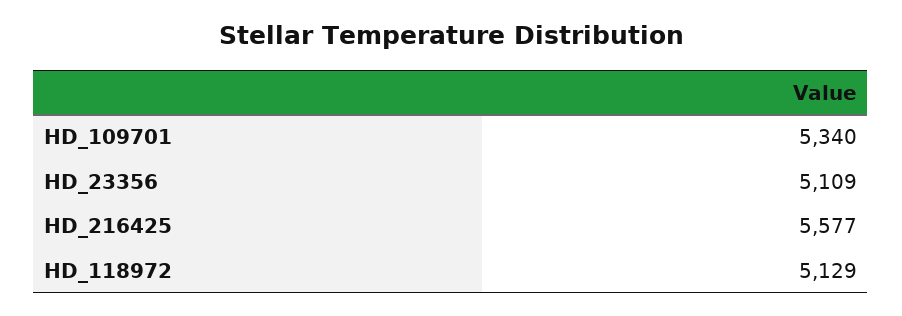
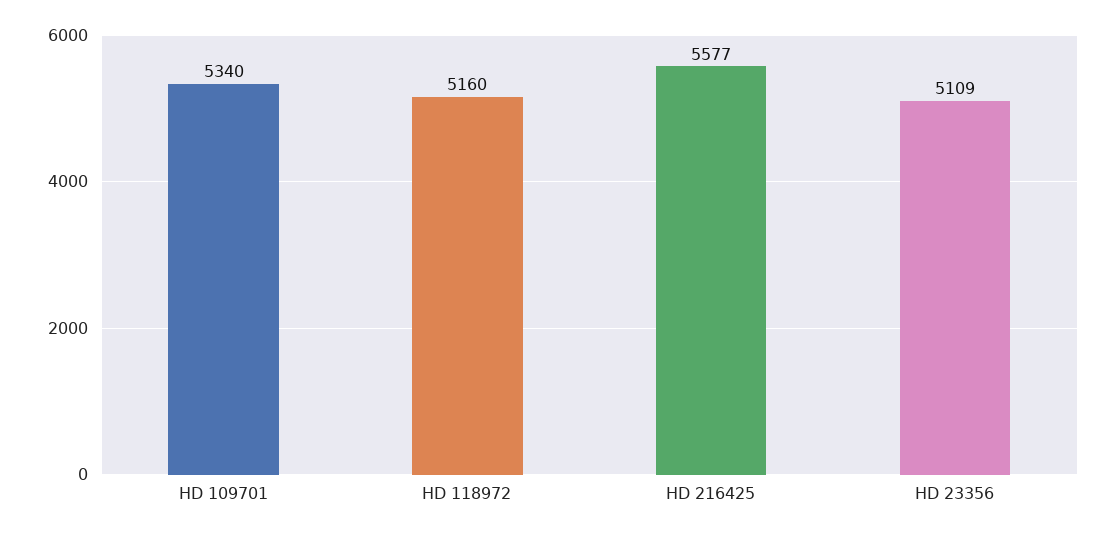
  {
    "HD_109701": 5340,
    "HD_23356": 5109,
    "HD_216425": 5577,
-   "HD_118972": 5129
+   "HD_118972": 5160
  }

